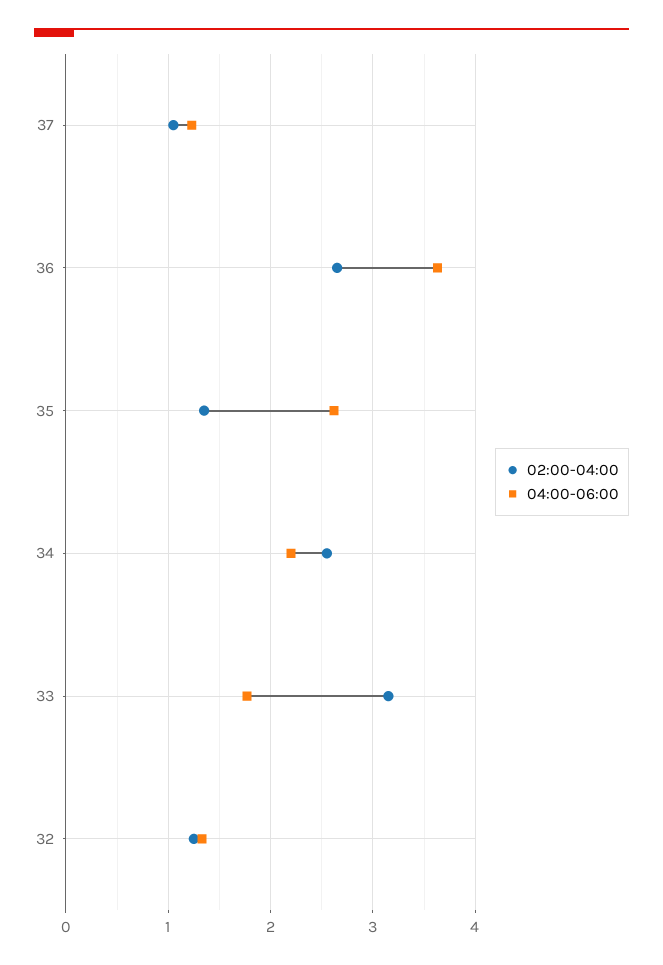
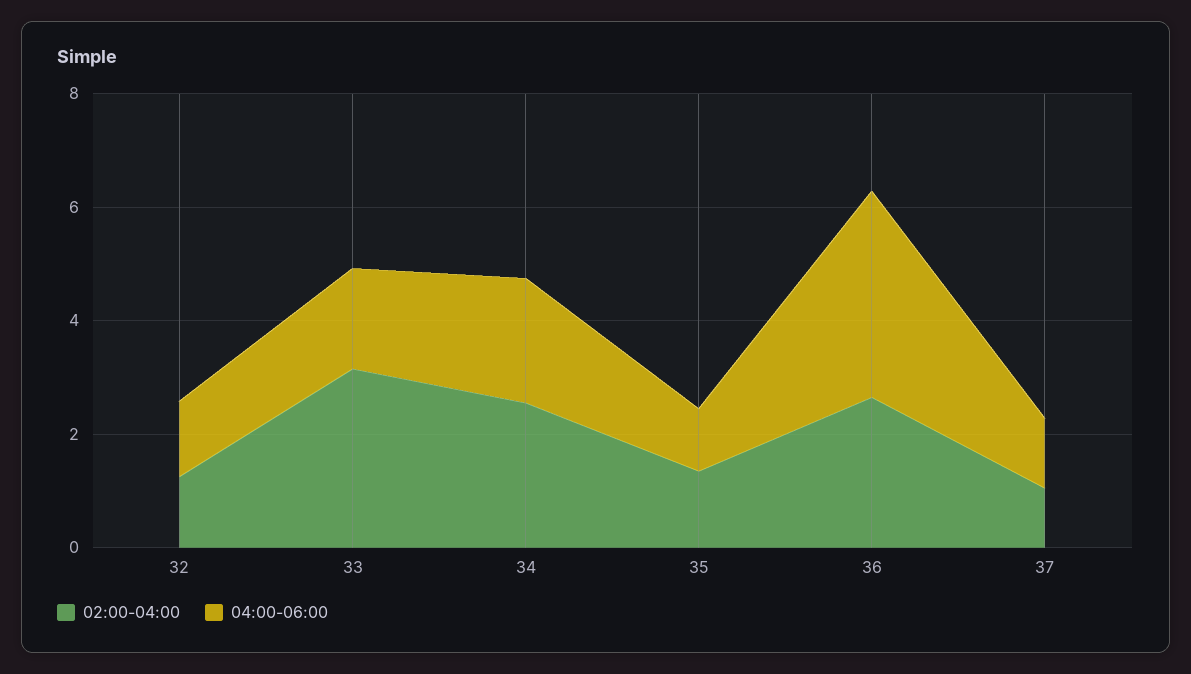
  {
    "02:00-04:00": {
      "37": 1.1,
      "36": 2.7,
      "35": 1.4,
      "34": 2.6,
      "33": 3.2,
      "32": 1.3
    },
    "04:00-06:00": {
      "37": 1.2,
      "36": 3.6,
-     "35": 2.6,
+     "35": 1,
      "34": 2.2,
      "33": 1.8,
      "32": 1.3
    }
  }

